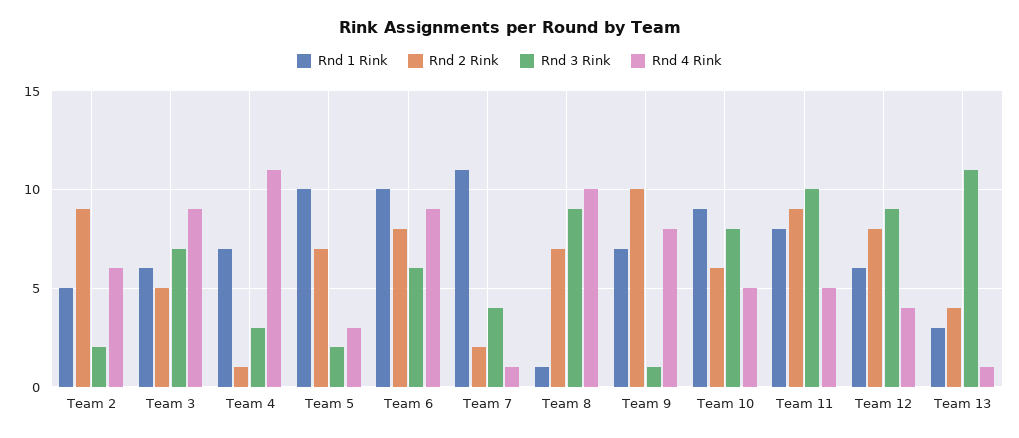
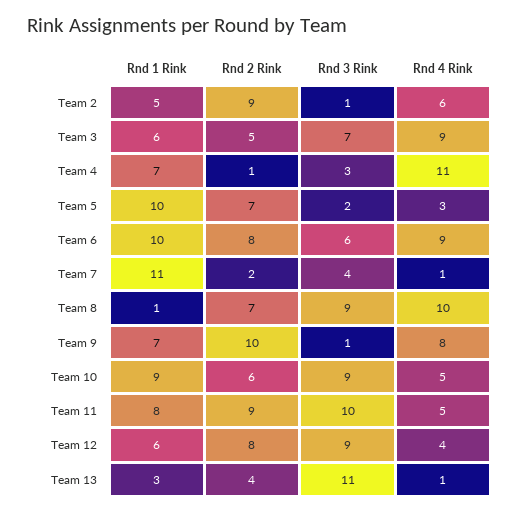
  {
    "Rnd 1 Rink": {
      "Team 2": 5,
      "Team 3": 6,
      "Team 4": 7,
      "Team 5": 10,
      "Team 6": 10,
      "Team 7": 11,
      "Team 8": 1,
      "Team 9": 7,
      "Team 10": 9,
      "Team 11": 8,
      "Team 12": 6,
      "Team 13": 3
    },
    "Rnd 2 Rink": {
      "Team 2": 9,
      "Team 3": 5,
      "Team 4": 1,
      "Team 5": 7,
      "Team 6": 8,
      "Team 7": 2,
      "Team 8": 7,
      "Team 9": 10,
      "Team 10": 6,
      "Team 11": 9,
      "Team 12": 8,
      "Team 13": 4
    },
    "Rnd 3 Rink": {
-     "Team 2": 2,
+     "Team 2": 1,
      "Team 3": 7,
      "Team 4": 3,
      "Team 5": 2,
      "Team 6": 6,
      "Team 7": 4,
      "Team 8": 9,
      "Team 9": 1,
-     "Team 10": 8,
+     "Team 10": 9,
      "Team 11": 10,
      "Team 12": 9,
      "Team 13": 11
    },
    "Rnd 4 Rink": {
      "Team 2": 6,
      "Team 3": 9,
      "Team 4": 11,
      "Team 5": 3,
      "Team 6": 9,
      "Team 7": 1,
      "Team 8": 10,
      "Team 9": 8,
      "Team 10": 5,
      "Team 11": 5,
      "Team 12": 4,
      "Team 13": 1
    }
  }

